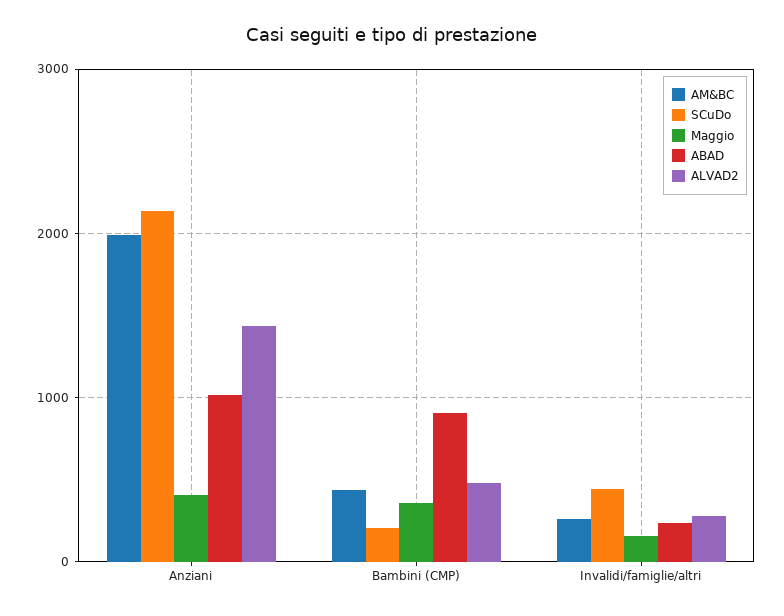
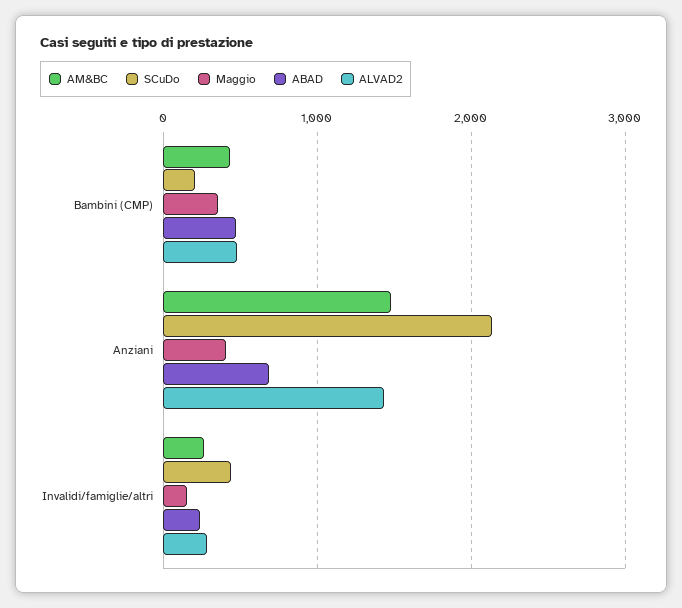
  {
    "AM&BC": {
-     "Anziani": 2000,
+     "Anziani": 1500,
      "Bambini (CMP)": 400,
      "Invalidi/famiglie/altri": 300
    },
    "SCuDo": {
      "Anziani": 2100,
      "Bambini (CMP)": 200,
      "Invalidi/famiglie/altri": 400
    },
    "Maggio": {
      "Anziani": 400,
      "Bambini (CMP)": 400,
      "Invalidi/famiglie/altri": 200
    },
    "ABAD": {
-     "Anziani": 1000,
+     "Anziani": 700,
-     "Bambini (CMP)": 900,
+     "Bambini (CMP)": 500,
      "Invalidi/famiglie/altri": 200
    },
    "ALVAD2": {
      "Anziani": 1400,
      "Bambini (CMP)": 500,
      "Invalidi/famiglie/altri": 300
    }
  }

